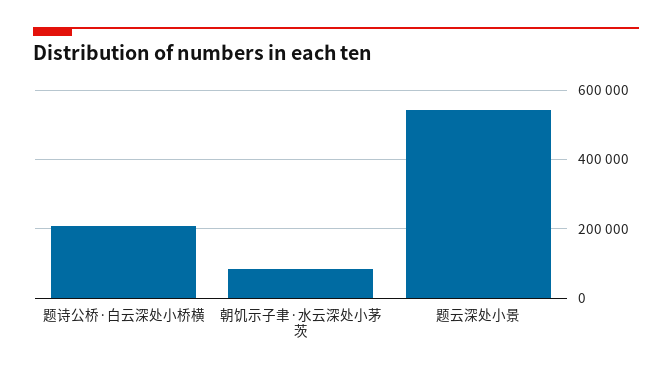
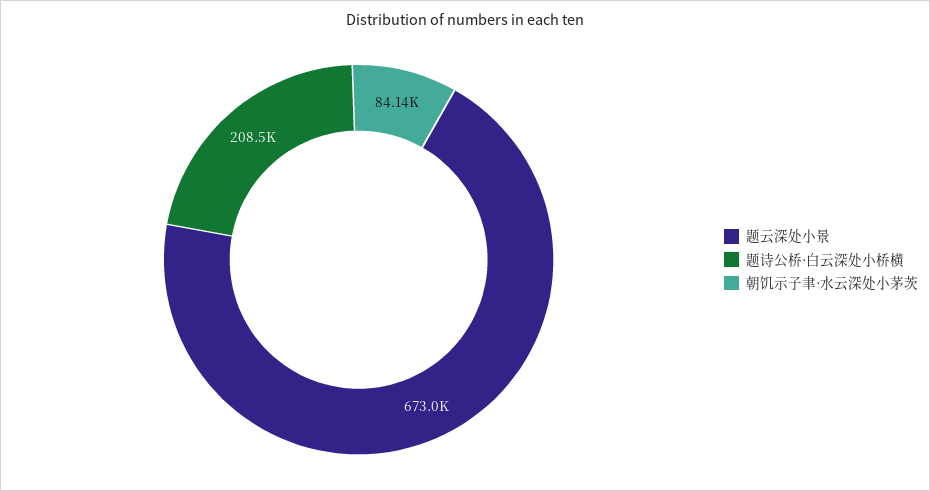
  {
    "题诗公桥·白云深处小桥横": 208500,
    "朝饥示子聿·水云深处小茅茨": 84140,
-   "题云深处小景": 540000
+   "题云深处小景": 673000
  }

